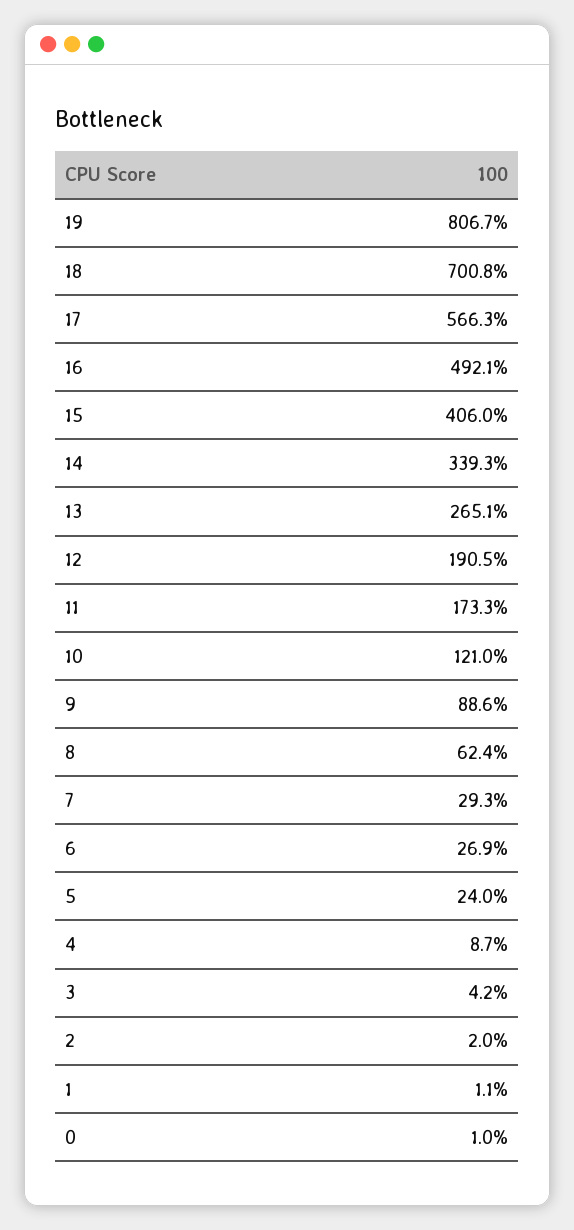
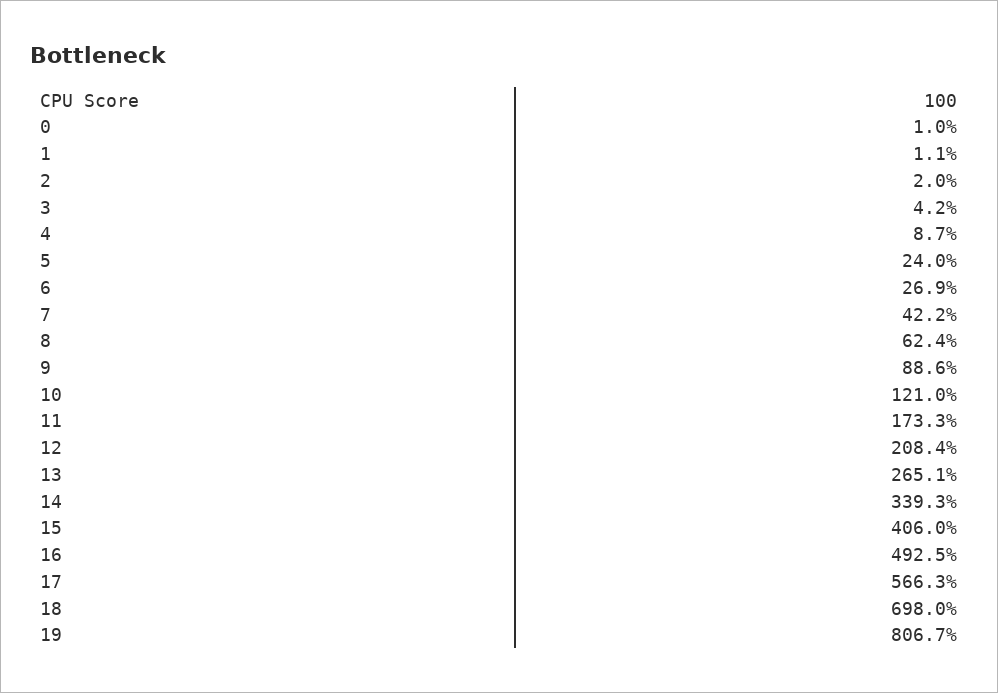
  {
    "19": 806.7,
-   "18": 700.8,
+   "18": 698,
    "17": 566.3,
-   "16": 492.1,
+   "16": 492.5,
    "15": 406,
    "14": 339.3,
    "13": 265.1,
-   "12": 190.5,
+   "12": 208.4,
    "11": 173.3,
    "10": 121,
    "9": 88.6,
    "8": 62.4,
-   "7": 29.3,
+   "7": 42.2,
    "6": 26.9,
    "5": 24,
    "4": 8.7,
    "3": 4.2,
    "2": 2,
    "1": 1.1,
    "0": 1
  }

